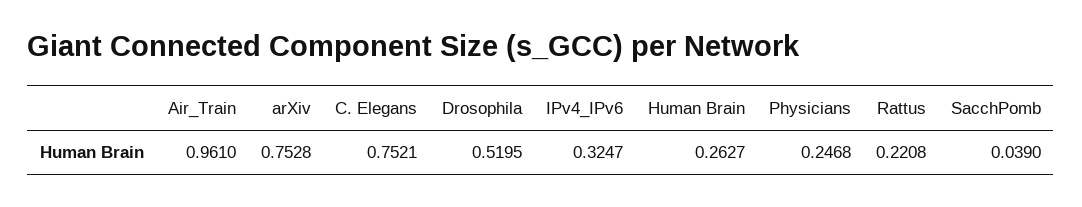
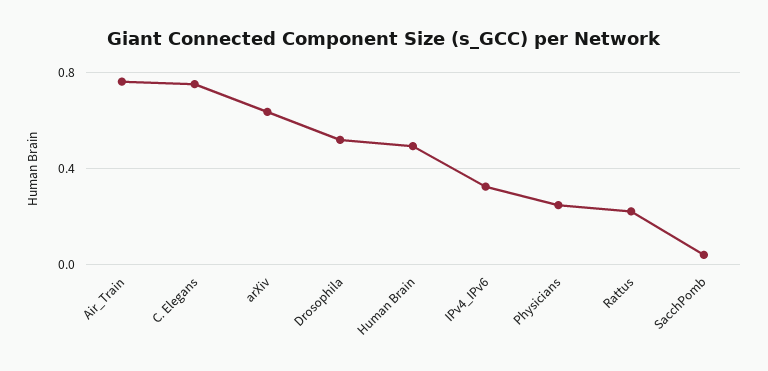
  {
-   "Air_Train": 0.961,
+   "Air_Train": 0.75,
-   "arXiv": 0.7528,
+   "arXiv": 0.65,
    "C. Elegans": 0.7521,
    "Drosophila": 0.5195,
    "IPv4_IPv6": 0.3247,
-   "Human Brain": 0.2627,
+   "Human Brain": 0.5,
    "Physicians": 0.2468,
    "Rattus": 0.2208,
    "SacchPomb": 0.039
  }

